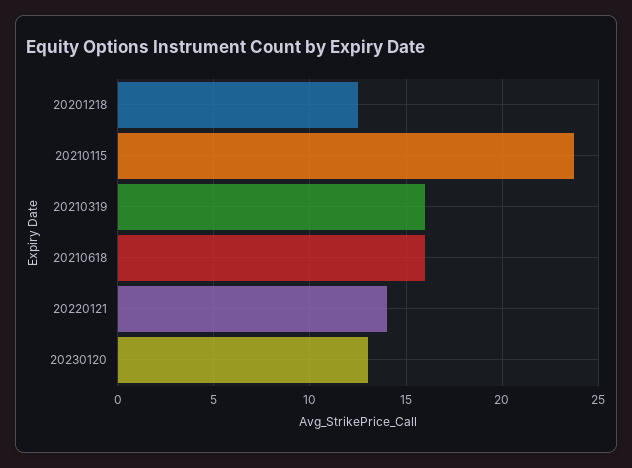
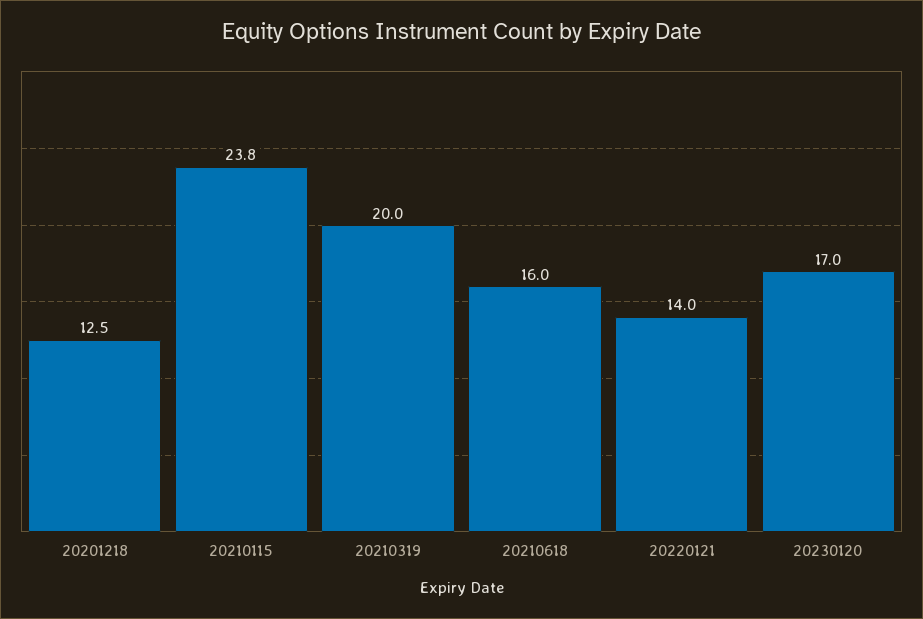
  {
    "20201218": 12.5,
    "20210115": 23.8,
-   "20210319": 16,
+   "20210319": 20,
    "20210618": 16,
    "20220121": 14,
-   "20230120": 13
+   "20230120": 17
  }

